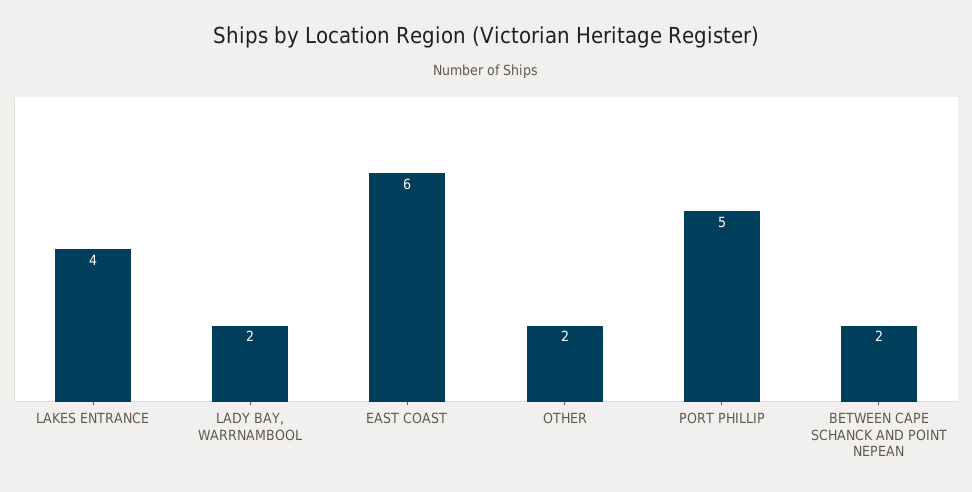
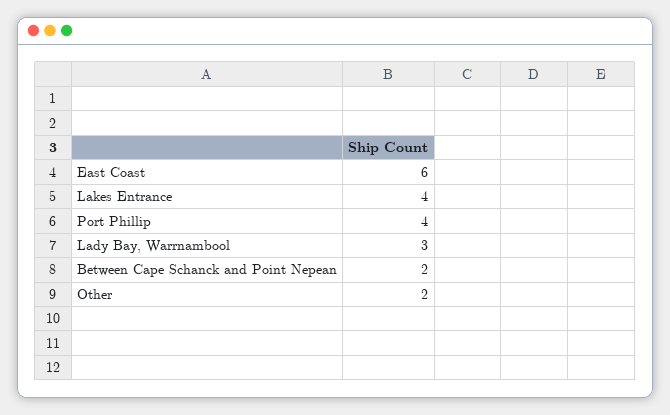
  {
    "LAKES ENTRANCE": 4,
-   "LADY BAY, WARRNAMBOOL": 2,
+   "LADY BAY, WARRNAMBOOL": 3,
    "EAST COAST": 6,
    "OTHER": 2,
-   "PORT PHILLIP": 5,
+   "PORT PHILLIP": 4,
    "BETWEEN CAPE SCHANCK AND POINT NEPEAN": 2
  }

